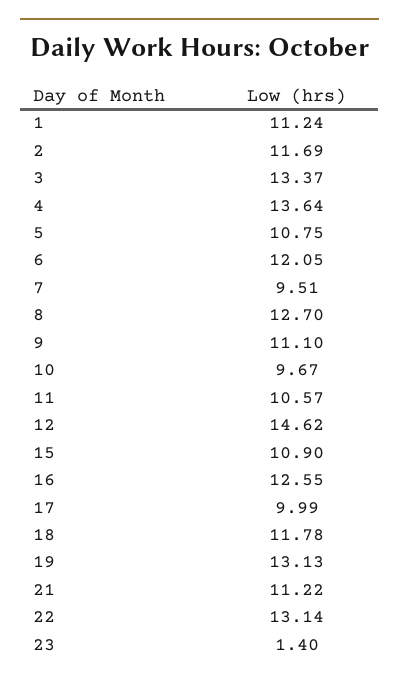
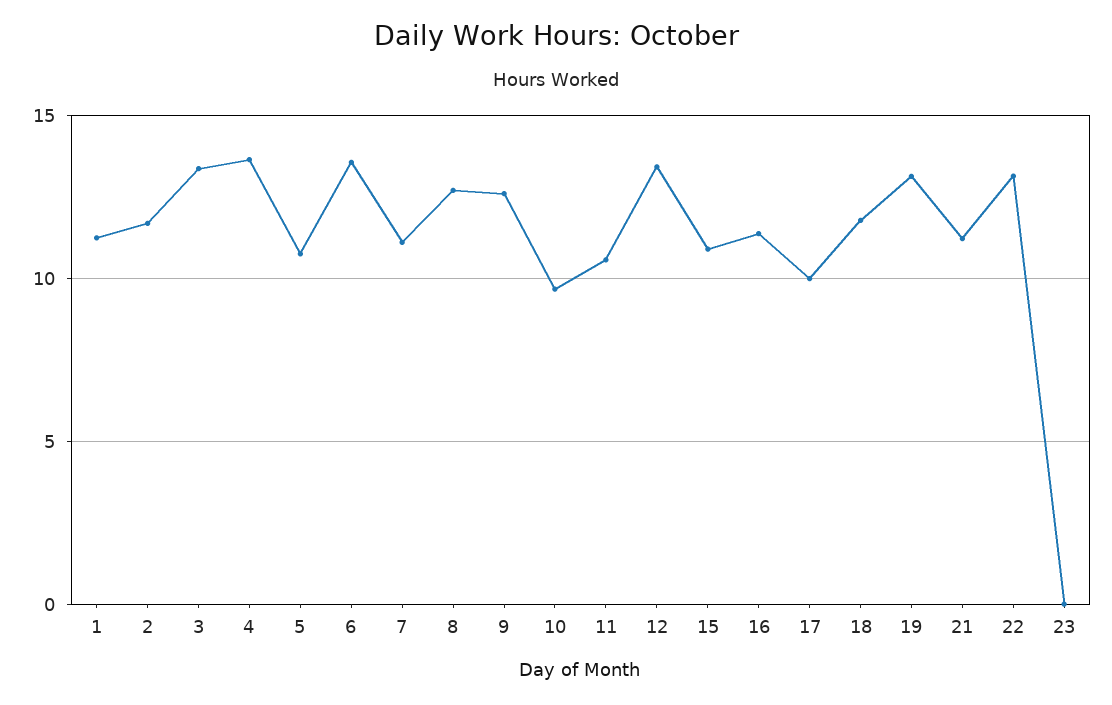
  {
    "1": 11.24,
    "2": 11.69,
    "3": 13.37,
    "4": 13.64,
    "5": 10.75,
-   "6": 12.05,
+   "6": 13.5,
-   "7": 9.51,
+   "7": 11,
    "8": 12.7,
-   "9": 11.1,
+   "9": 12.5,
    "10": 9.67,
    "11": 10.57,
-   "12": 14.62,
+   "12": 13.5,
    "15": 10.9,
-   "16": 12.55,
+   "16": 11.5,
    "17": 9.99,
    "18": 11.78,
    "19": 13.13,
    "21": 11.22,
    "22": 13.14,
-   "23": 1.4
+   "23": 0
  }

